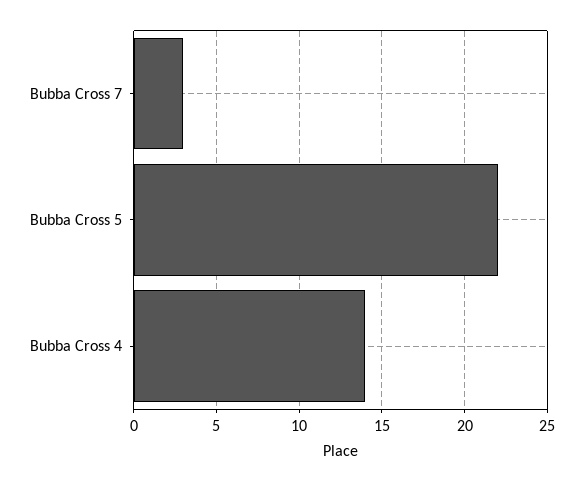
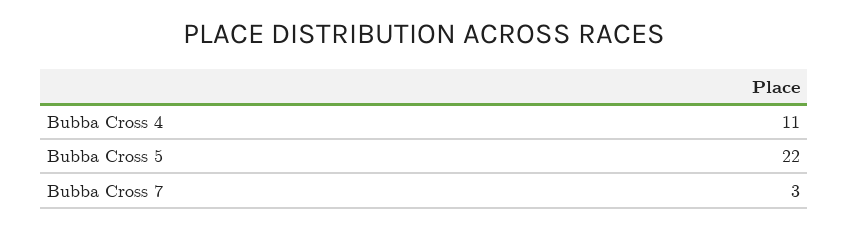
  {
    "Bubba Cross 7": 3,
    "Bubba Cross 5": 22,
-   "Bubba Cross 4": 14
+   "Bubba Cross 4": 11
  }

